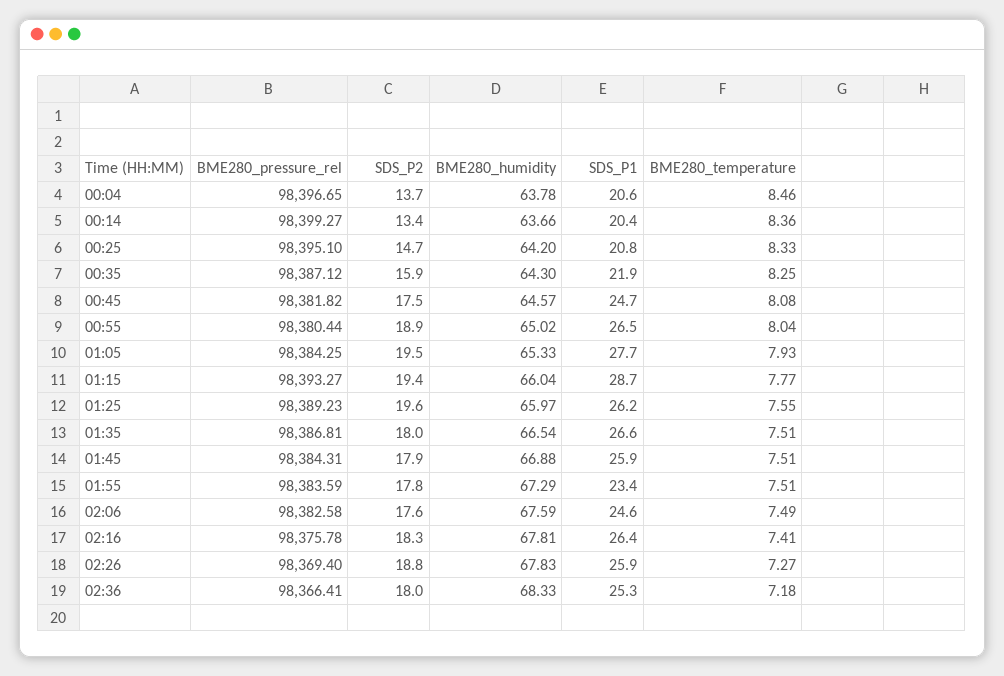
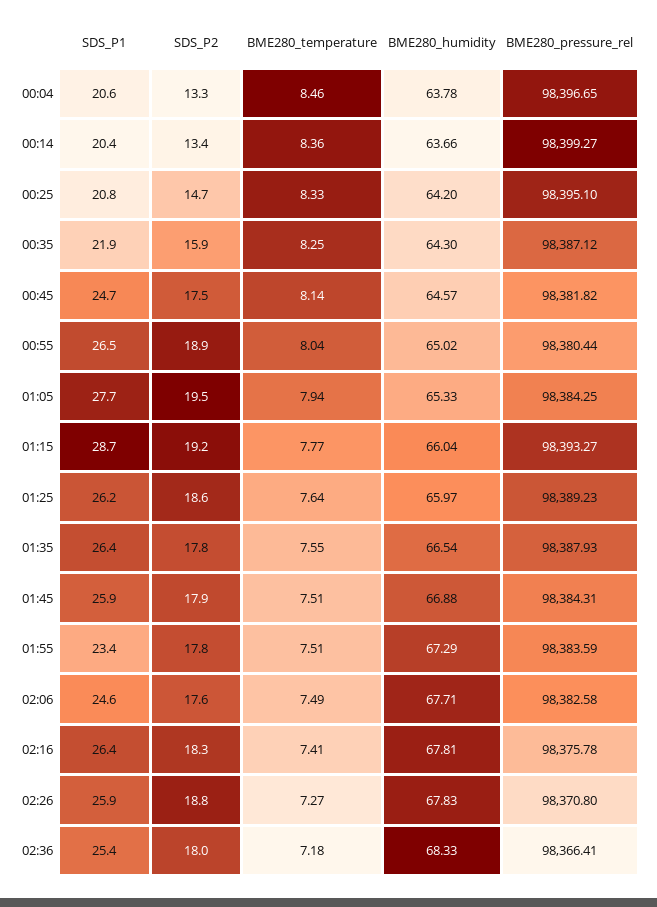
  {
    "BME280_pressure_rel": {
      "00:04": 98396.65,
      "00:14": 98399.27,
      "00:25": 98395.1,
      "00:35": 98387.12,
      "00:45": 98381.82,
      "00:55": 98380.44,
      "01:05": 98384.25,
      "01:15": 98393.27,
      "01:25": 98389.23,
-     "01:35": 98386.81,
+     "01:35": 98387.93,
      "01:45": 98384.31,
      "01:55": 98383.59,
      "02:06": 98382.58,
      "02:16": 98375.78,
-     "02:26": 98369.4,
+     "02:26": 98370.8,
      "02:36": 98366.41
    },
    "SDS_P2": {
-     "00:04": 13.7,
+     "00:04": 13.3,
      "00:14": 13.4,
      "00:25": 14.7,
      "00:35": 15.9,
      "00:45": 17.5,
      "00:55": 18.9,
      "01:05": 19.5,
-     "01:15": 19.4,
+     "01:15": 19.2,
-     "01:25": 19.6,
+     "01:25": 18.6,
-     "01:35": 18,
+     "01:35": 17.8,
      "01:45": 17.9,
      "01:55": 17.8,
      "02:06": 17.6,
      "02:16": 18.3,
      "02:26": 18.8,
      "02:36": 18
    },
    "BME280_humidity": {
      "00:04": 63.78,
      "00:14": 63.66,
      "00:25": 64.2,
      "00:35": 64.3,
      "00:45": 64.57,
      "00:55": 65.02,
      "01:05": 65.33,
      "01:15": 66.04,
      "01:25": 65.97,
      "01:35": 66.54,
      "01:45": 66.88,
      "01:55": 67.29,
-     "02:06": 67.59,
+     "02:06": 67.71,
      "02:16": 67.81,
      "02:26": 67.83,
      "02:36": 68.33
    },
    "SDS_P1": {
      "00:04": 20.6,
      "00:14": 20.4,
      "00:25": 20.8,
      "00:35": 21.9,
      "00:45": 24.7,
      "00:55": 26.5,
      "01:05": 27.7,
      "01:15": 28.7,
      "01:25": 26.2,
-     "01:35": 26.6,
+     "01:35": 26.4,
      "01:45": 25.9,
      "01:55": 23.4,
      "02:06": 24.6,
      "02:16": 26.4,
      "02:26": 25.9,
-     "02:36": 25.3
+     "02:36": 25.4
    },
    "BME280_temperature": {
      "00:04": 8.46,
      "00:14": 8.36,
      "00:25": 8.33,
      "00:35": 8.25,
-     "00:45": 8.08,
+     "00:45": 8.14,
      "00:55": 8.04,
-     "01:05": 7.93,
+     "01:05": 7.94,
      "01:15": 7.77,
-     "01:25": 7.55,
+     "01:25": 7.64,
-     "01:35": 7.51,
+     "01:35": 7.55,
      "01:45": 7.51,
      "01:55": 7.51,
      "02:06": 7.49,
      "02:16": 7.41,
      "02:26": 7.27,
      "02:36": 7.18
    }
  }

